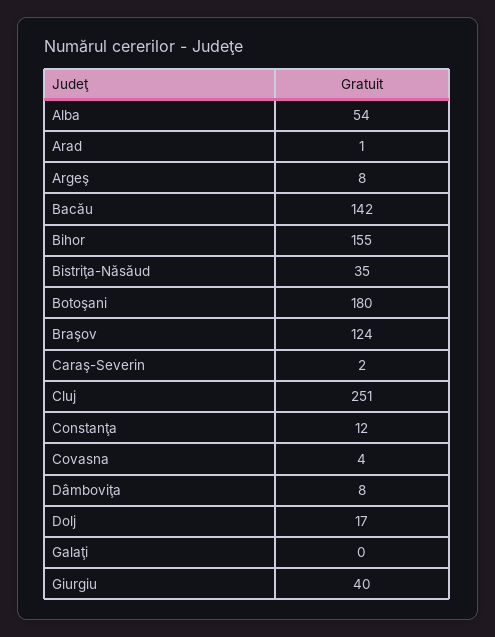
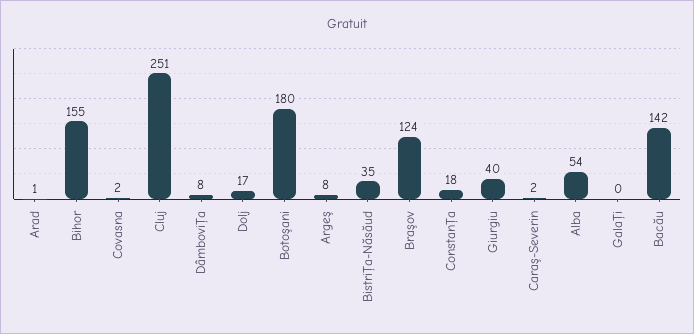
  {
    "Alba": 54,
    "Arad": 1,
    "Argeş": 8,
    "Bacău": 142,
    "Bihor": 155,
    "Bistriţa-Năsăud": 35,
    "Botoşani": 180,
    "Braşov": 124,
    "Caraş-Severin": 2,
    "Cluj": 251,
-   "Constanţa": 12,
+   "Constanţa": 18,
-   "Covasna": 4,
+   "Covasna": 2,
    "Dâmboviţa": 8,
    "Dolj": 17,
    "Galaţi": 0,
    "Giurgiu": 40
  }

